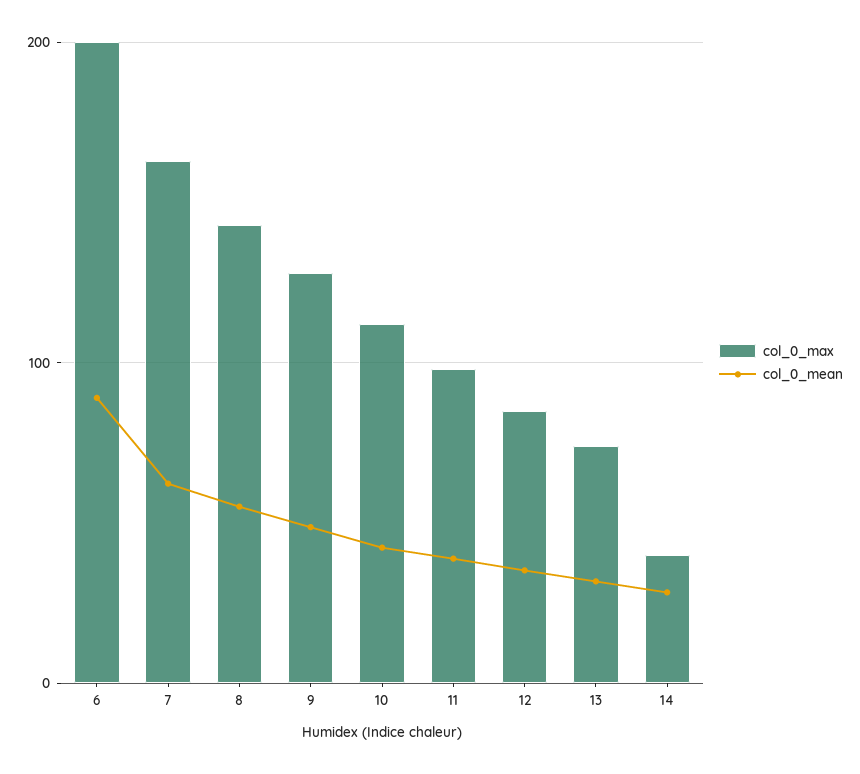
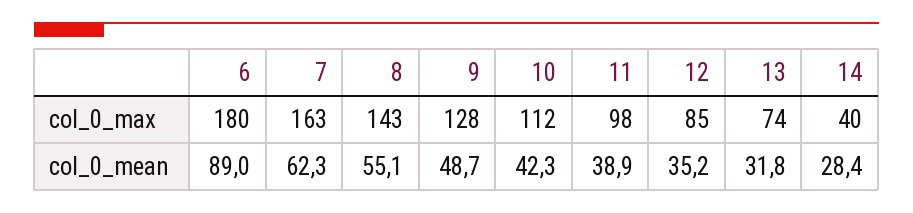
  {
    "col_0_max": {
-     "6": 200,
+     "6": 180,
      "7": 163,
      "8": 143,
      "9": 128,
      "10": 112,
      "11": 98,
      "12": 85,
      "13": 74,
      "14": 40
    },
    "col_0_mean": {
      "6": 89,
      "7": 62.3,
      "8": 55.1,
      "9": 48.7,
      "10": 42.3,
      "11": 38.9,
      "12": 35.2,
      "13": 31.8,
      "14": 28.4
    }
  }

